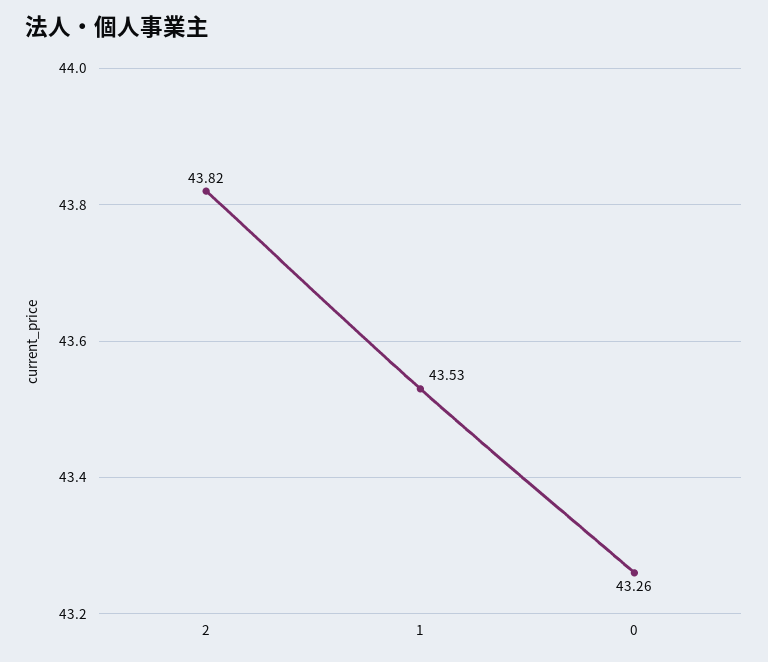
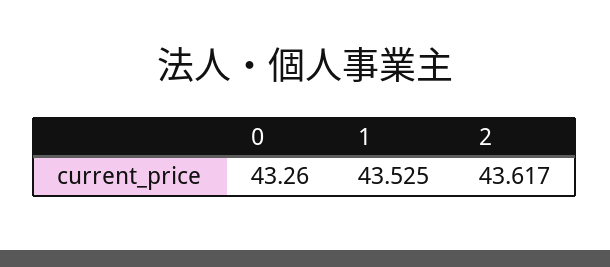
  {
-   "2": 43.82,
+   "2": 43.617,
    "1": 43.525,
    "0": 43.26
  }

